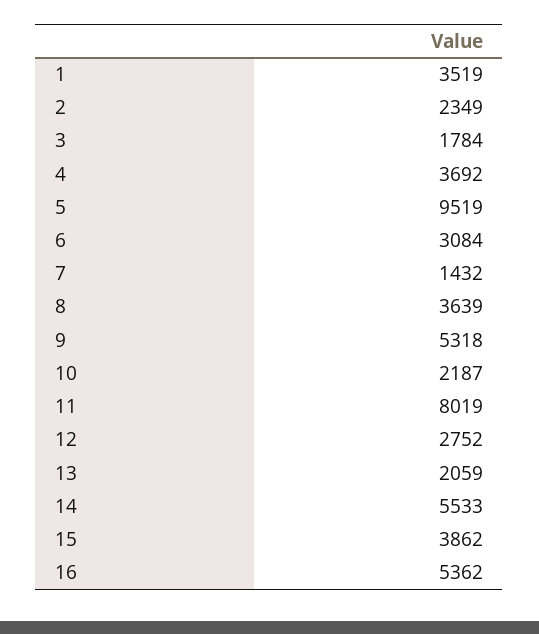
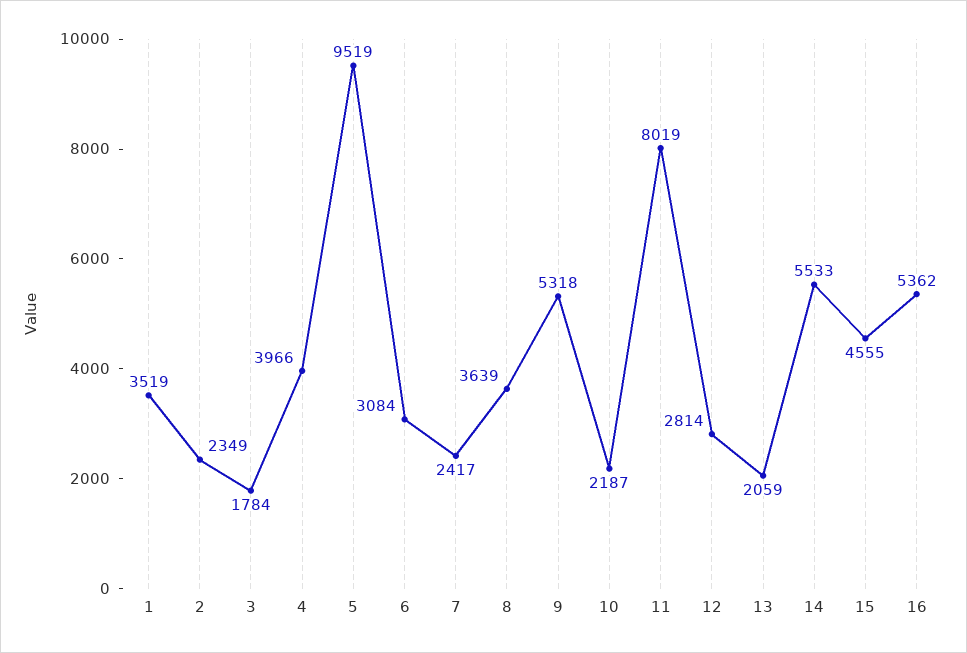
  {
    "1": 3519,
    "2": 2349,
    "3": 1784,
-   "4": 3692,
+   "4": 3966,
    "5": 9519,
    "6": 3084,
-   "7": 1432,
+   "7": 2417,
    "8": 3639,
    "9": 5318,
    "10": 2187,
    "11": 8019,
-   "12": 2752,
+   "12": 2814,
    "13": 2059,
    "14": 5533,
-   "15": 3862,
+   "15": 4555,
    "16": 5362
  }

